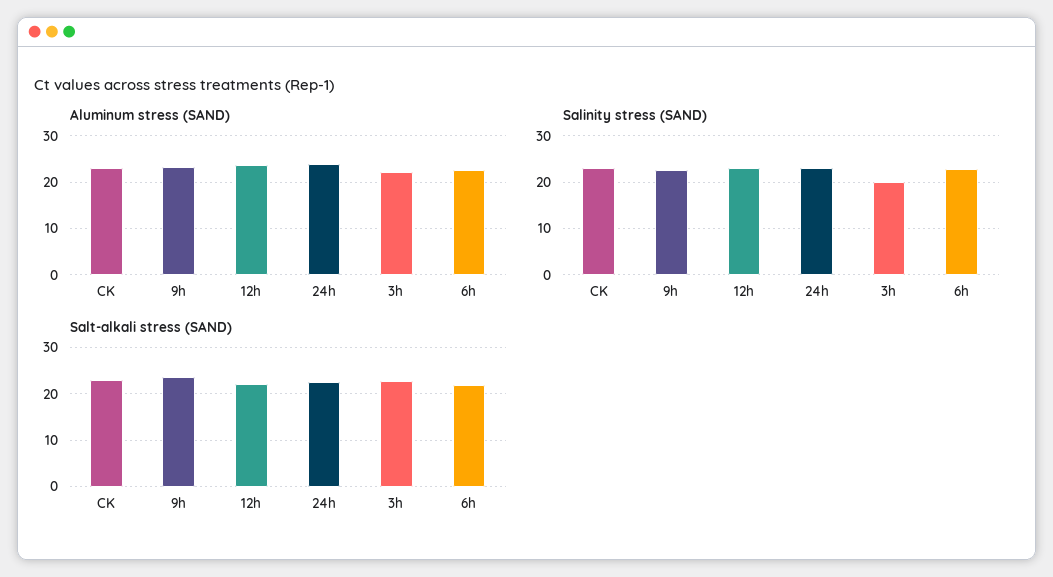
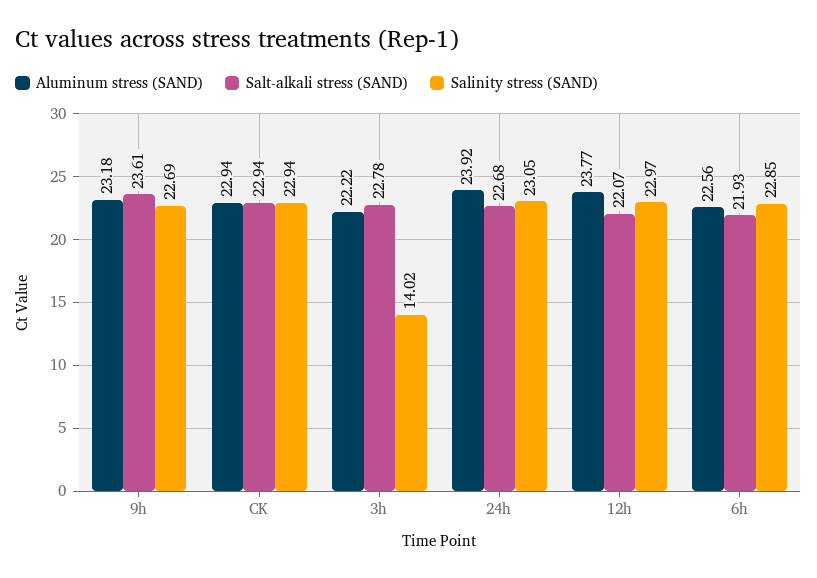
  {
    "Aluminum stress (SAND)": {
      "CK": 22.94,
      "9h": 23.18,
      "12h": 23.77,
      "24h": 23.92,
      "3h": 22.22,
      "6h": 22.56
    },
    "Salinity stress (SAND)": {
      "CK": 22.94,
      "9h": 22.69,
      "12h": 22.97,
      "24h": 23.05,
-     "3h": 20,
+     "3h": 14.02,
      "6h": 22.85
    },
    "Salt-alkali stress (SAND)": {
      "CK": 22.94,
      "9h": 23.61,
      "12h": 22.07,
      "24h": 22.68,
      "3h": 22.78,
      "6h": 21.93
    }
  }

